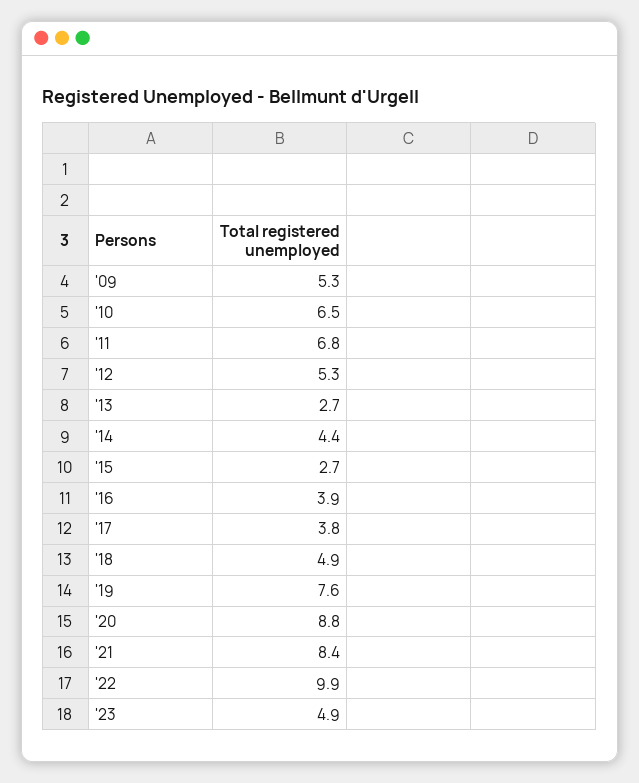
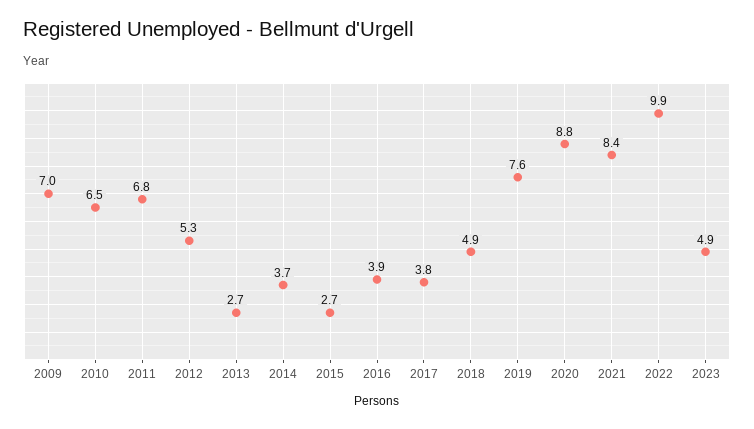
  {
-   "'09": 5.3,
+   "'09": 7,
    "'10": 6.5,
    "'11": 6.8,
    "'12": 5.3,
    "'13": 2.7,
-   "'14": 4.4,
+   "'14": 3.7,
    "'15": 2.7,
    "'16": 3.9,
    "'17": 3.8,
    "'18": 4.9,
    "'19": 7.6,
    "'20": 8.8,
    "'21": 8.4,
    "'22": 9.9,
    "'23": 4.9
  }

